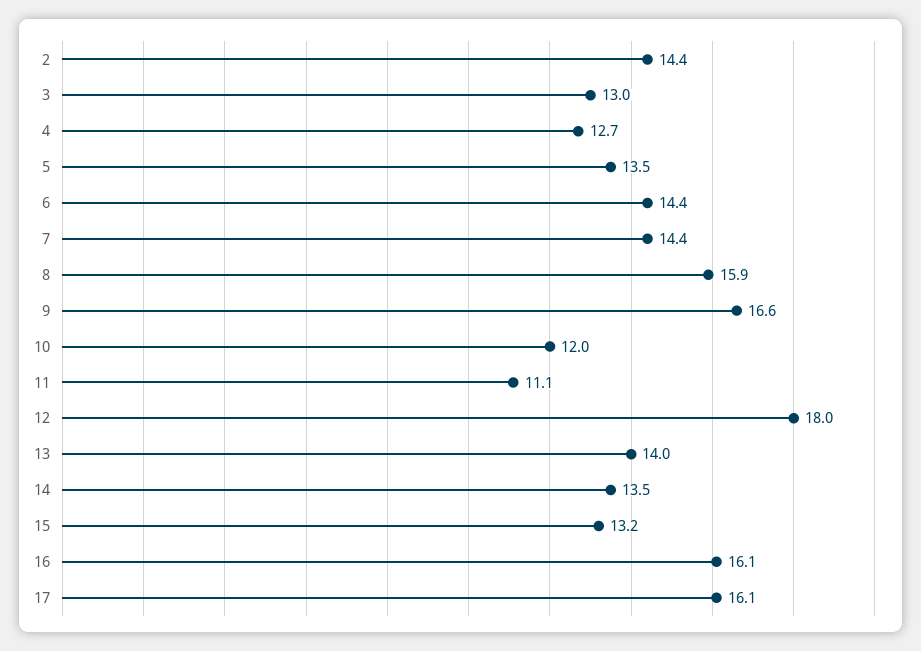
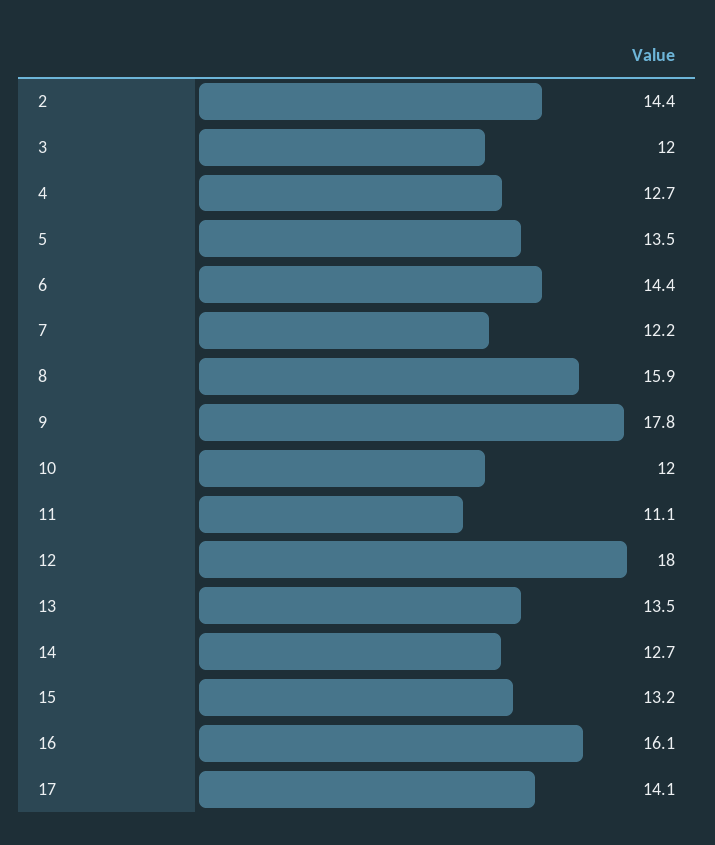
  {
    "2": 14.4,
-   "3": 13,
+   "3": 12,
    "4": 12.7,
    "5": 13.5,
    "6": 14.4,
-   "7": 14.4,
+   "7": 12.2,
    "8": 15.9,
-   "9": 16.6,
+   "9": 17.8,
    "10": 12,
    "11": 11.1,
    "12": 18,
-   "13": 14,
+   "13": 13.5,
-   "14": 13.5,
+   "14": 12.7,
    "15": 13.2,
    "16": 16.1,
-   "17": 16.1
+   "17": 14.1
  }

